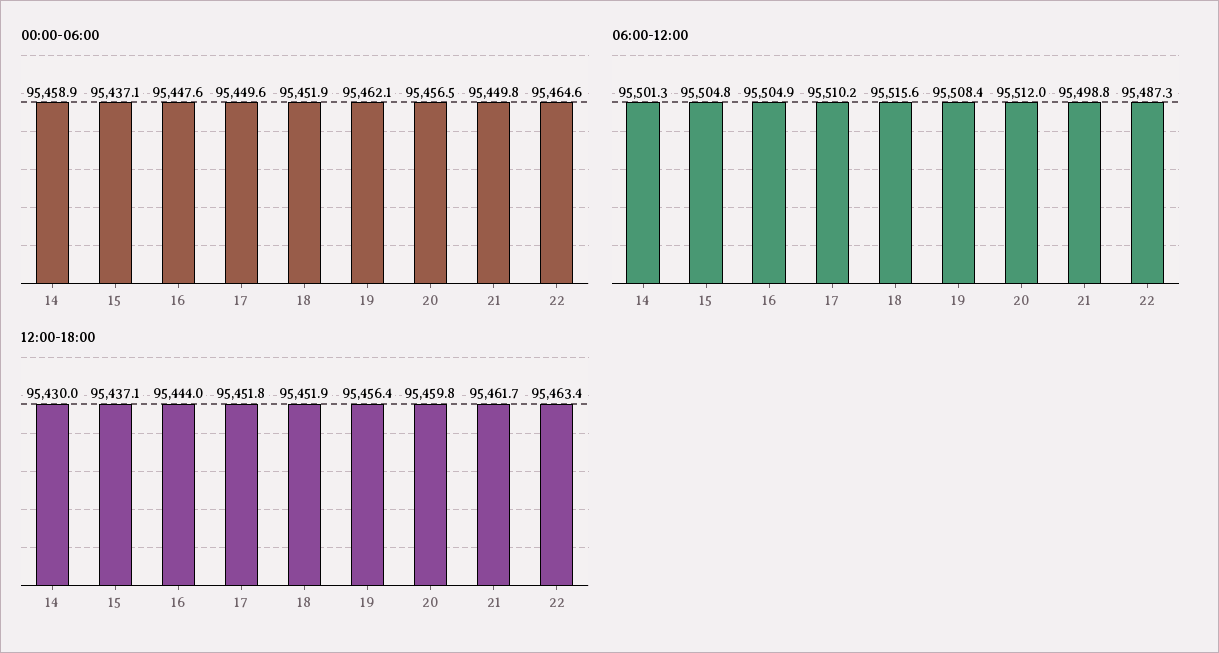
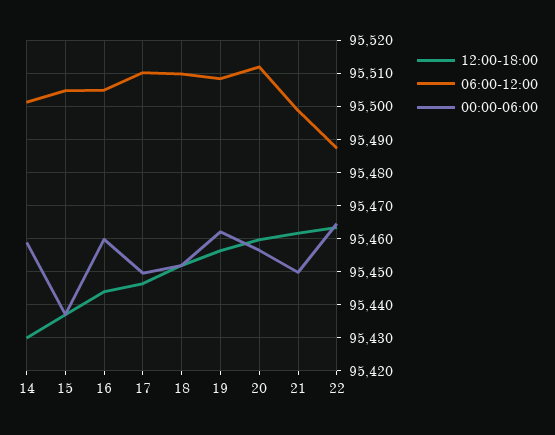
  {
    "00:00-06:00": {
      "14": 95458.9,
      "15": 95437.1,
-     "16": 95447.6,
+     "16": 95460,
      "17": 95449.6,
      "18": 95451.9,
      "19": 95462.1,
      "20": 95456.5,
      "21": 95449.8,
      "22": 95464.6
    },
    "06:00-12:00": {
      "14": 95501.3,
      "15": 95504.8,
      "16": 95504.9,
      "17": 95510.2,
-     "18": 95515.6,
+     "18": 95510,
      "19": 95508.4,
      "20": 95512,
      "21": 95498.8,
      "22": 95487.3
    },
    "12:00-18:00": {
      "14": 95430,
      "15": 95437.1,
      "16": 95444,
-     "17": 95451.8,
+     "17": 95446,
      "18": 95451.9,
      "19": 95456.4,
      "20": 95459.8,
      "21": 95461.7,
      "22": 95463.4
    }
  }

